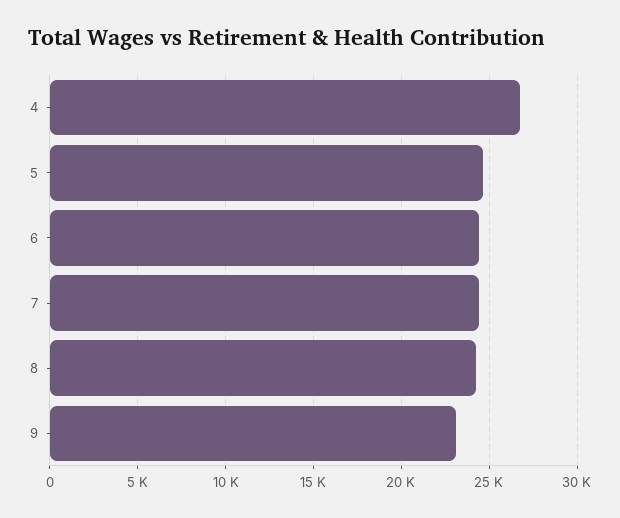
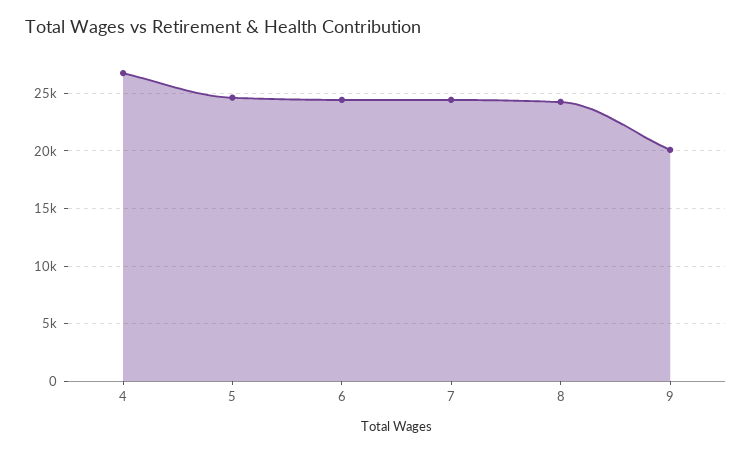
  {
    "4": 27000,
    "5": 24500,
    "6": 24500,
    "7": 24500,
    "8": 24500,
-   "9": 23000
+   "9": 20000
  }

